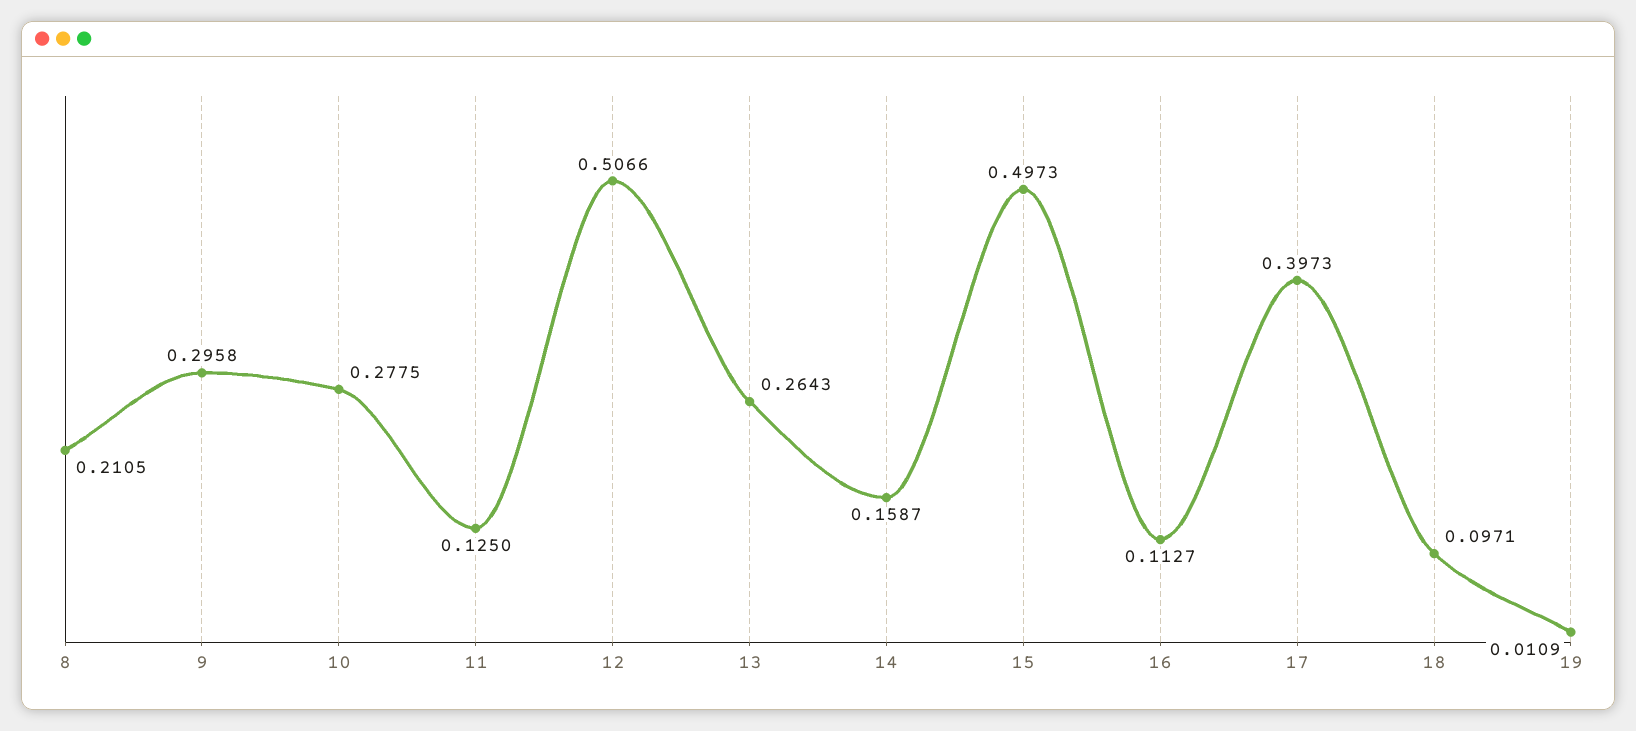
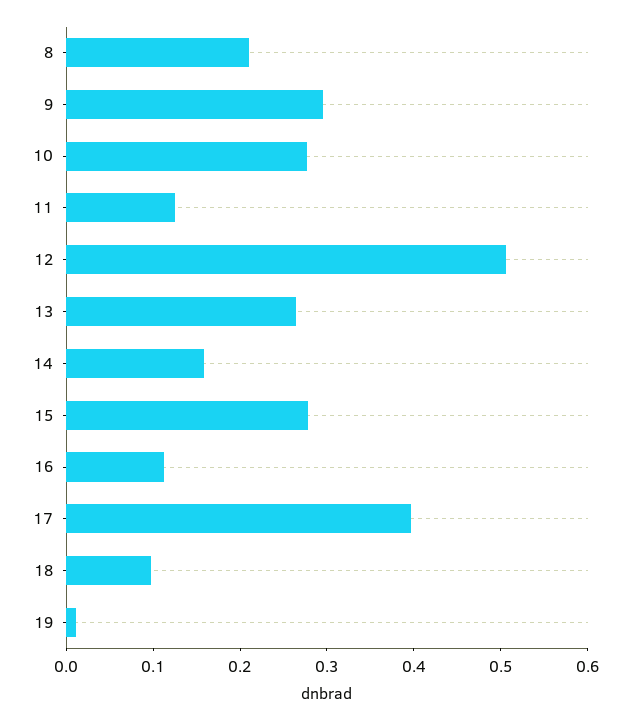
  {
    "8": 0.2105,
    "9": 0.2958,
    "10": 0.2775,
    "11": 0.125,
    "12": 0.5066,
    "13": 0.2643,
    "14": 0.1587,
-   "15": 0.4973,
+   "15": 0.28,
    "16": 0.1127,
    "17": 0.3973,
    "18": 0.0971,
    "19": 0.0109
  }

